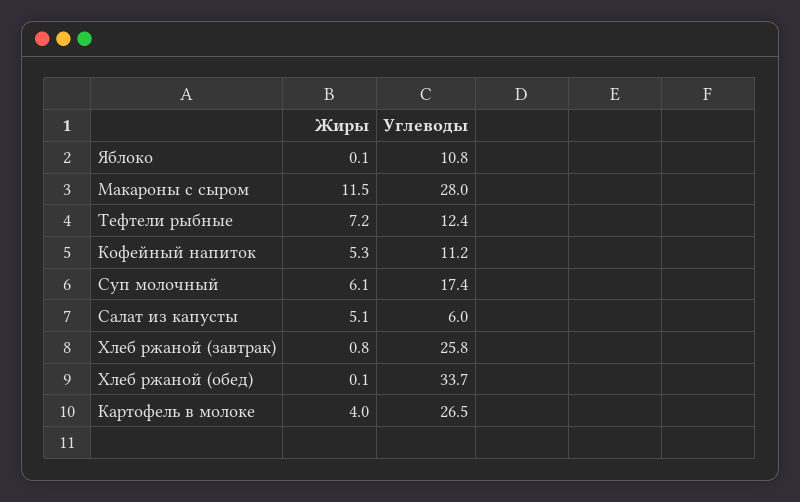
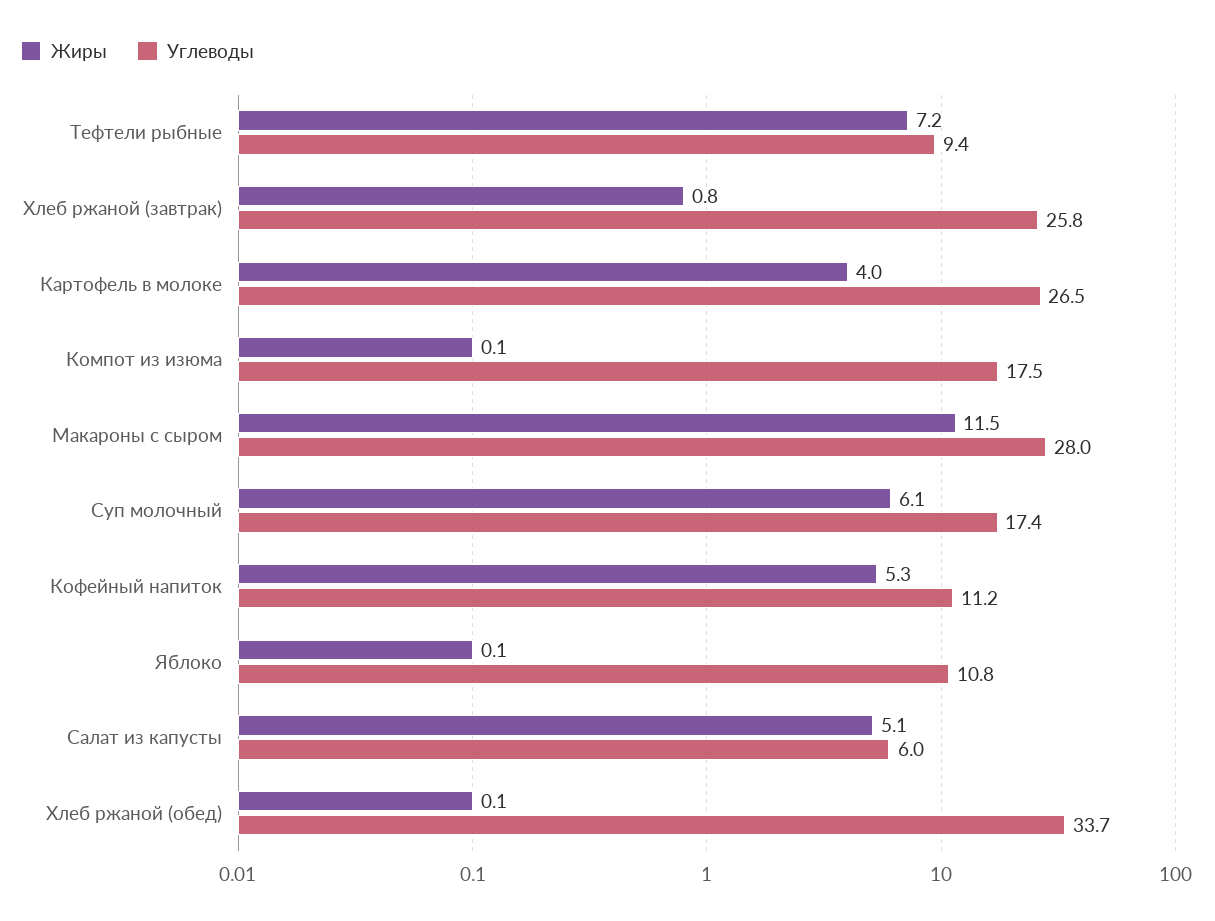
  {
    "Жиры": {
      "Яблоко": 0.1,
      "Макароны с сыром": 11.5,
      "Тефтели рыбные": 7.2,
      "Кофейный напиток": 5.3,
      "Суп молочный": 6.1,
      "Салат из капусты": 5.1,
      "Хлеб ржаной (завтрак)": 0.8,
      "Хлеб ржаной (обед)": 0.1,
-     "Картофель в молоке": 4
+     "Картофель в молоке": 4,
+     "Компот из изюма": 0.1
    },
    "Углеводы": {
      "Яблоко": 10.8,
      "Макароны с сыром": 28,
-     "Тефтели рыбные": 12.4,
+     "Тефтели рыбные": 9.4,
      "Кофейный напиток": 11.2,
      "Суп молочный": 17.4,
      "Салат из капусты": 6,
      "Хлеб ржаной (завтрак)": 25.8,
      "Хлеб ржаной (обед)": 33.7,
-     "Картофель в молоке": 26.5
+     "Картофель в молоке": 26.5,
+     "Компот из изюма": 17.5
    }
  }

